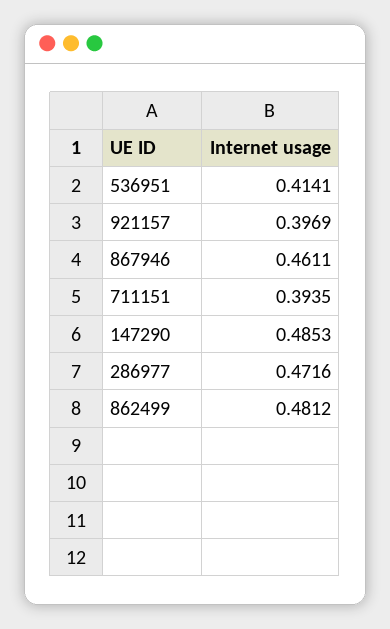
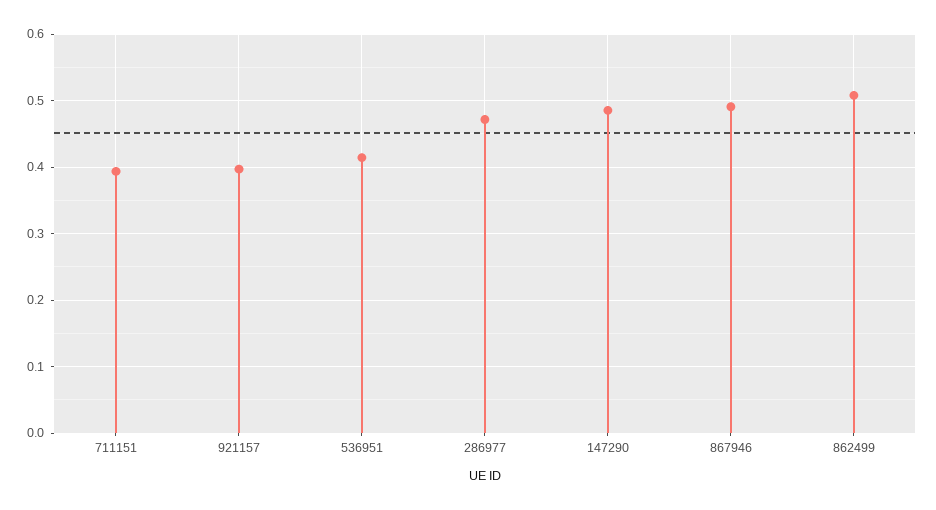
  {
    "536951": 0.4141,
    "921157": 0.3969,
-   "867946": 0.4611,
+   "867946": 0.49,
    "711151": 0.3935,
    "147290": 0.4853,
    "286977": 0.4716,
-   "862499": 0.4812
+   "862499": 0.51
  }

